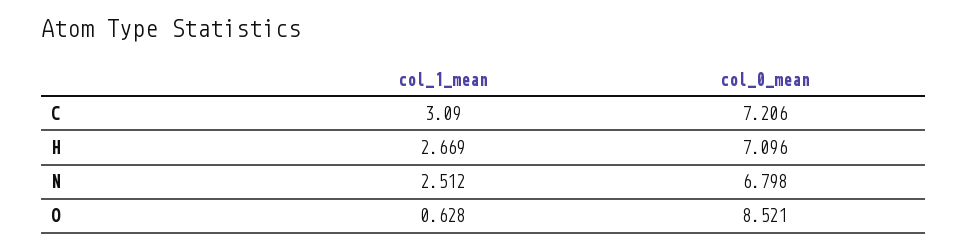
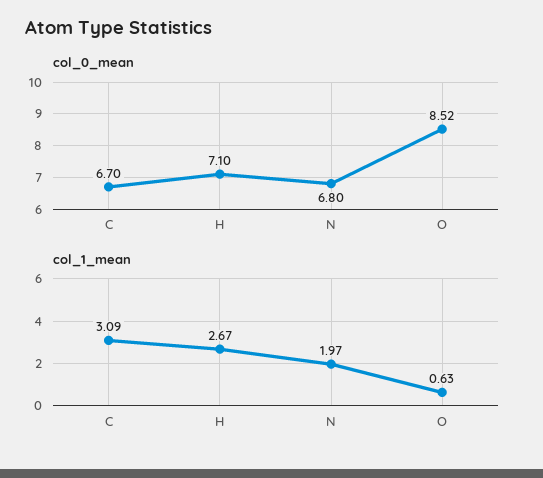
  {
    "col_1_mean": {
      "C": 3.09,
      "H": 2.669,
-     "N": 2.512,
+     "N": 1.97,
      "O": 0.628
    },
    "col_0_mean": {
-     "C": 7.206,
+     "C": 6.7,
      "H": 7.096,
      "N": 6.798,
      "O": 8.521
    }
  }

